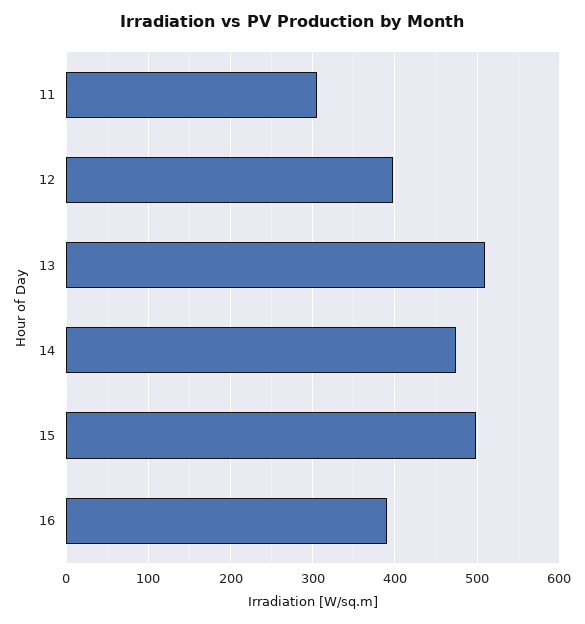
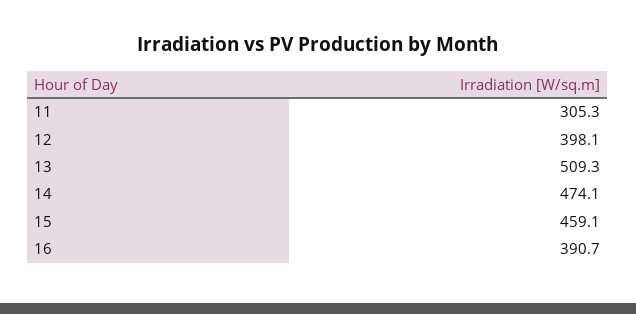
  {
    "11": 305.3,
    "12": 398.1,
    "13": 509.3,
    "14": 474.1,
-   "15": 500,
+   "15": 459.1,
    "16": 390.7
  }

